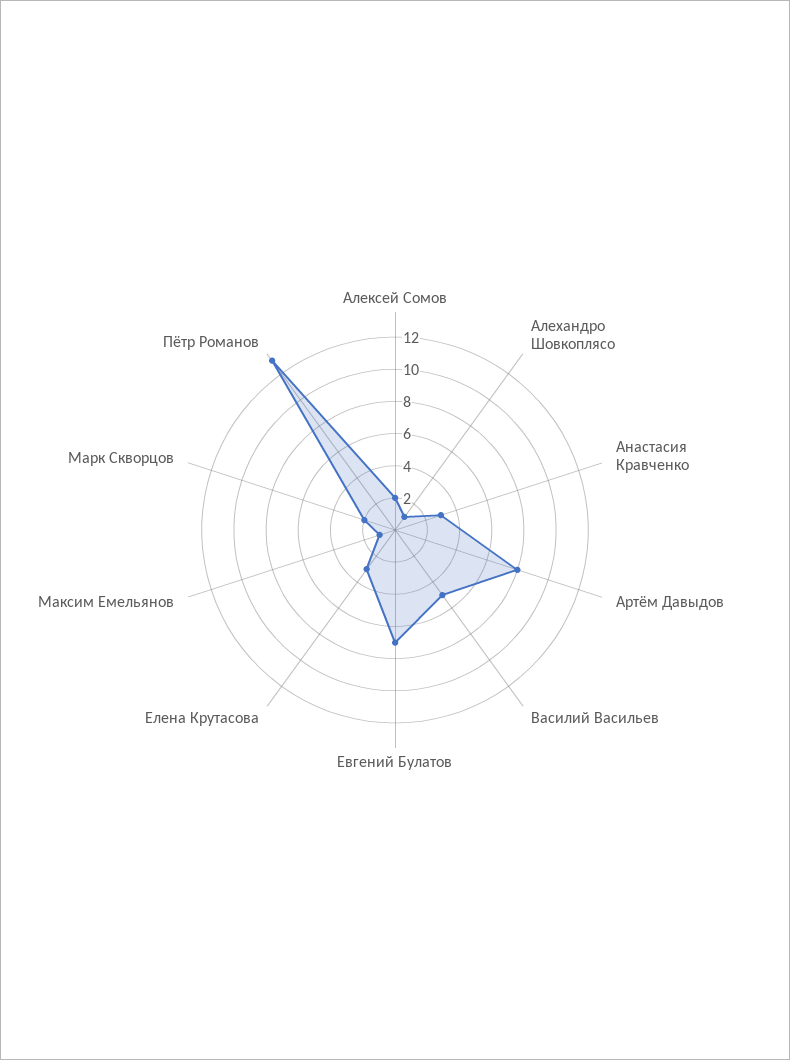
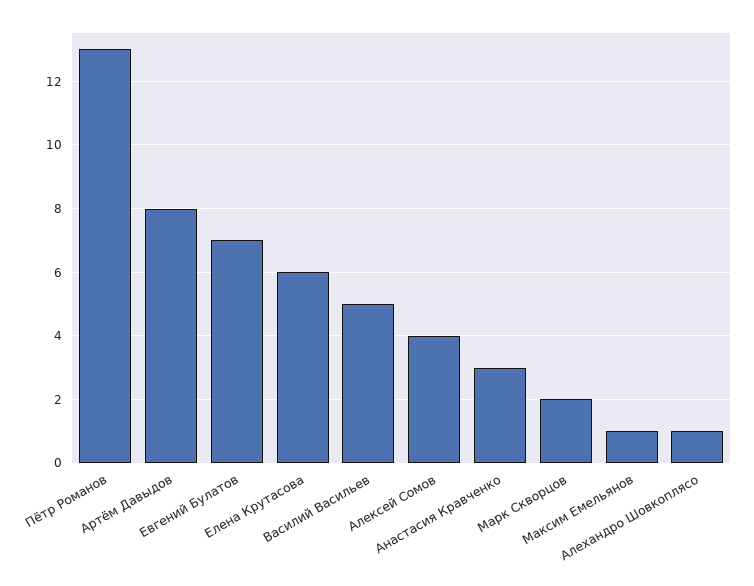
  {
-   "Алексей Сомов": 2,
+   "Алексей Сомов": 4,
    "Алехандро Шовкоплясо": 1,
    "Анастасия Кравченко": 3,
    "Артём Давыдов": 8,
    "Василий Васильев": 5,
    "Евгений Булатов": 7,
-   "Елена Крутасова": 3,
+   "Елена Крутасова": 6,
    "Максим Емельянов": 1,
    "Марк Скворцов": 2,
    "Пётр Романов": 13
  }

